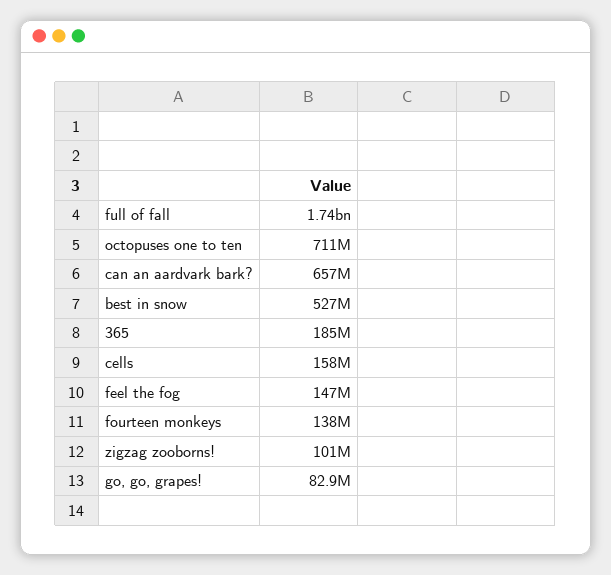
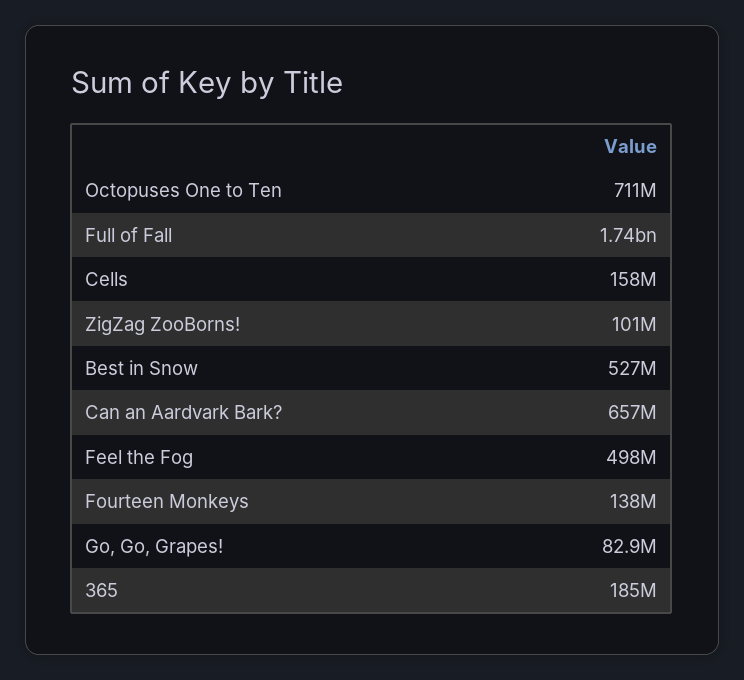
  {
    "full of fall": 1740000000,
    "octopuses one to ten": 711000000,
    "can an aardvark bark?": 657000000,
    "best in snow": 527000000,
    "365": 185000000,
    "cells": 158000000,
-   "feel the fog": 147000000,
+   "feel the fog": 498000000,
    "fourteen monkeys": 138000000,
    "zigzag zooborns!": 101000000,
    "go, go, grapes!": 82900000
  }

